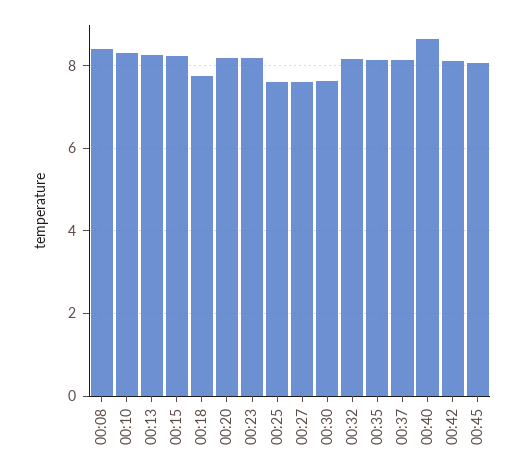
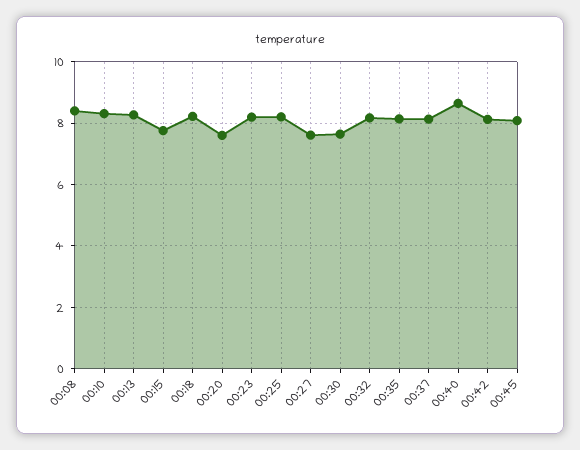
  {
    "00:08": 8.4,
    "00:10": 8.4,
    "00:13": 8.2,
-   "00:15": 8.2,
+   "00:15": 7.8,
-   "00:18": 7.8,
+   "00:18": 8.2,
-   "00:20": 8.2,
+   "00:20": 7.6,
    "00:23": 8.2,
-   "00:25": 7.6,
+   "00:25": 8.2,
    "00:27": 7.6,
    "00:30": 7.6,
    "00:32": 8.2,
    "00:35": 8.2,
    "00:37": 8.2,
    "00:40": 8.6,
    "00:42": 8.2,
    "00:45": 8
  }

